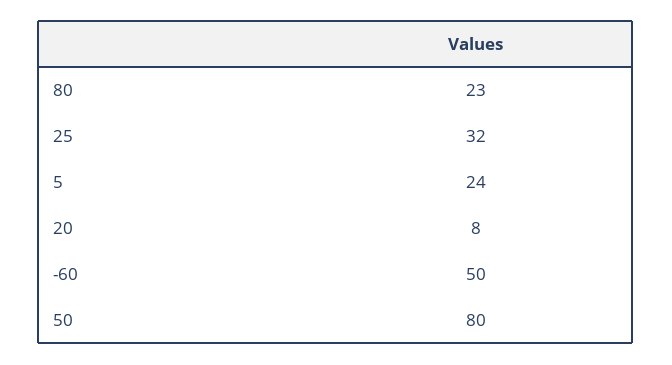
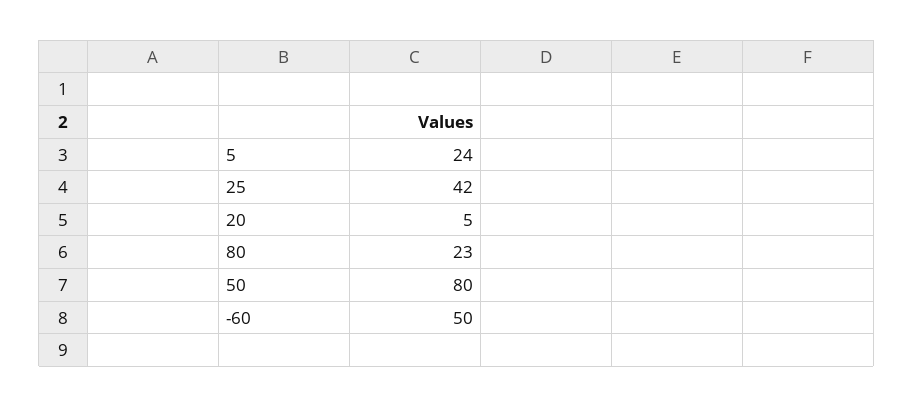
  {
    "80": 23,
-   "25": 32,
+   "25": 42,
    "5": 24,
-   "20": 8,
+   "20": 5,
    "-60": 50,
    "50": 80
  }

